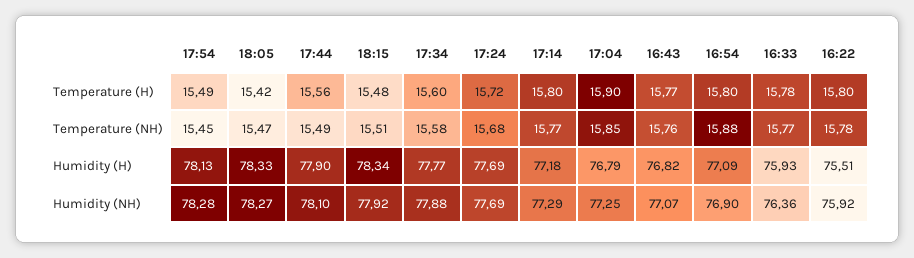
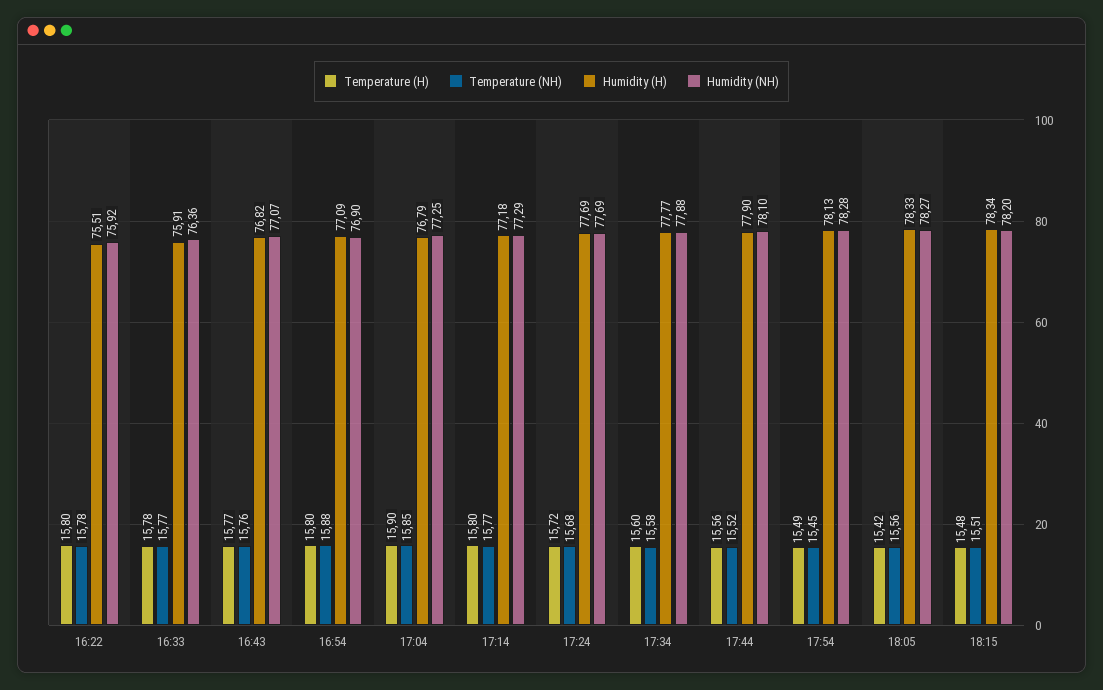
  {
    "Temperature (H)": {
      "17:54": 15.49,
      "18:05": 15.42,
      "17:44": 15.56,
      "18:15": 15.48,
      "17:34": 15.6,
      "17:24": 15.72,
      "17:14": 15.8,
      "17:04": 15.9,
      "16:43": 15.77,
      "16:54": 15.8,
      "16:33": 15.78,
      "16:22": 15.8
    },
    "Temperature (NH)": {
      "17:54": 15.45,
-     "18:05": 15.47,
+     "18:05": 15.56,
-     "17:44": 15.49,
+     "17:44": 15.52,
      "18:15": 15.51,
      "17:34": 15.58,
      "17:24": 15.68,
      "17:14": 15.77,
      "17:04": 15.85,
      "16:43": 15.76,
      "16:54": 15.88,
      "16:33": 15.77,
      "16:22": 15.78
    },
    "Humidity (H)": {
      "17:54": 78.13,
      "18:05": 78.33,
      "17:44": 77.9,
      "18:15": 78.34,
      "17:34": 77.77,
      "17:24": 77.69,
      "17:14": 77.18,
      "17:04": 76.79,
      "16:43": 76.82,
      "16:54": 77.09,
-     "16:33": 75.93,
+     "16:33": 75.91,
      "16:22": 75.51
    },
    "Humidity (NH)": {
      "17:54": 78.28,
      "18:05": 78.27,
      "17:44": 78.1,
-     "18:15": 77.92,
+     "18:15": 78.2,
      "17:34": 77.88,
      "17:24": 77.69,
      "17:14": 77.29,
      "17:04": 77.25,
      "16:43": 77.07,
      "16:54": 76.9,
      "16:33": 76.36,
      "16:22": 75.92
    }
  }

